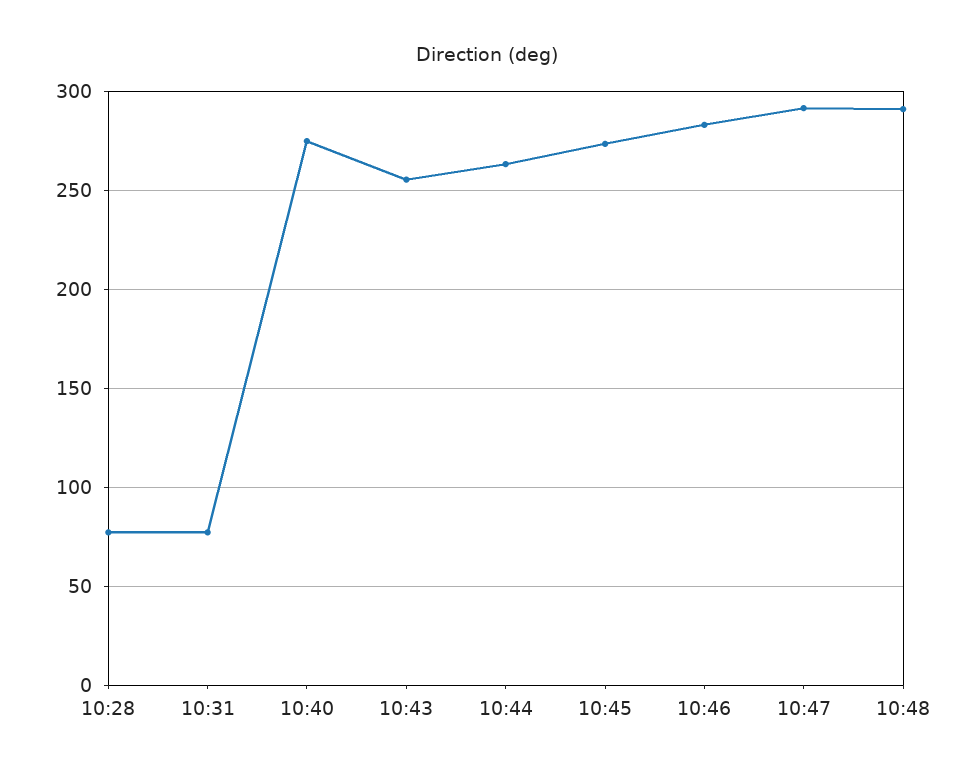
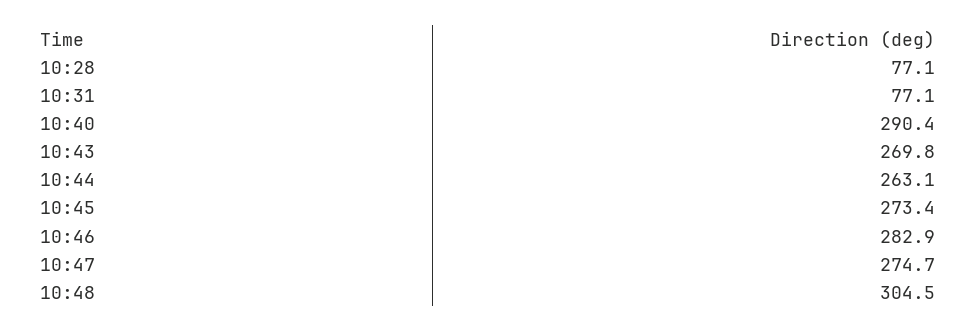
  {
    "10:28": 77.1,
    "10:31": 77.1,
-   "10:40": 275,
+   "10:40": 290.4,
-   "10:43": 255,
+   "10:43": 269.8,
    "10:44": 263.1,
    "10:45": 273.4,
    "10:46": 282.9,
-   "10:47": 290,
+   "10:47": 274.7,
-   "10:48": 290
+   "10:48": 304.5
  }

